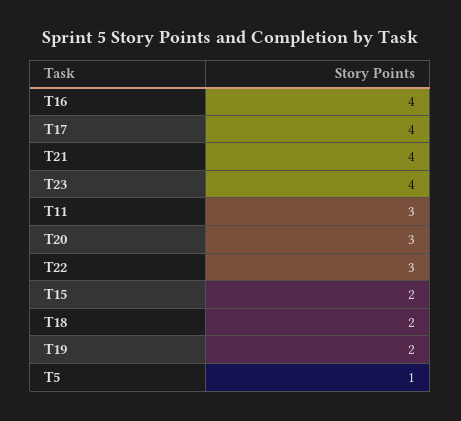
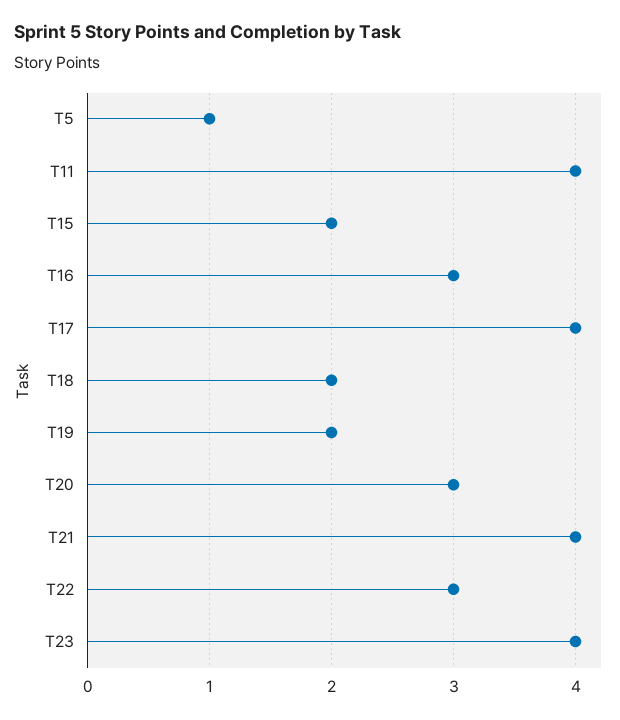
  {
-   "T16": 4,
+   "T16": 3,
    "T17": 4,
    "T21": 4,
    "T23": 4,
-   "T11": 3,
+   "T11": 4,
    "T20": 3,
    "T22": 3,
    "T15": 2,
    "T18": 2,
    "T19": 2,
    "T5": 1
  }

